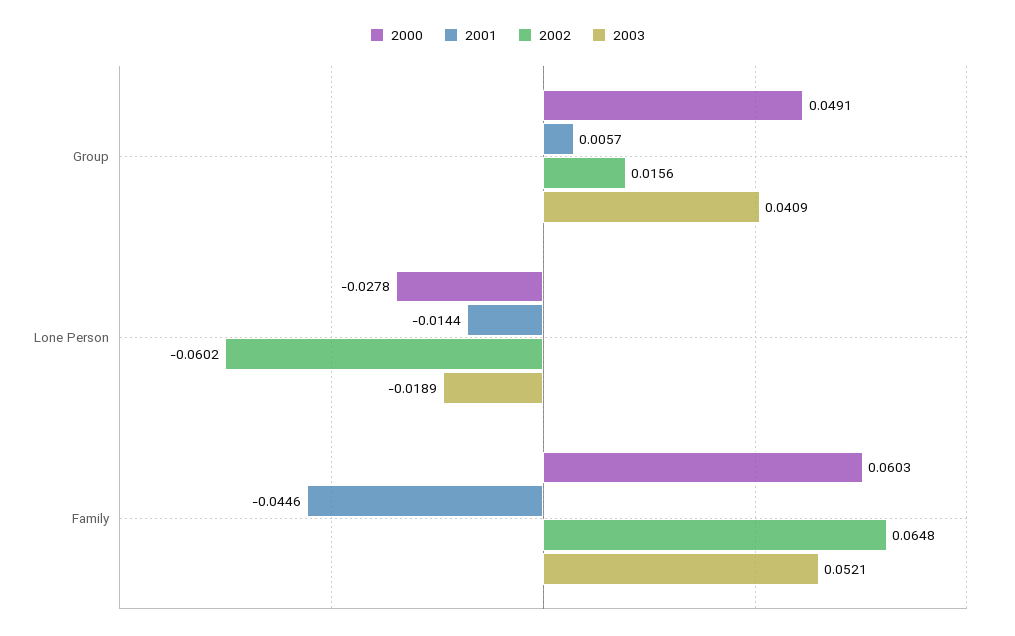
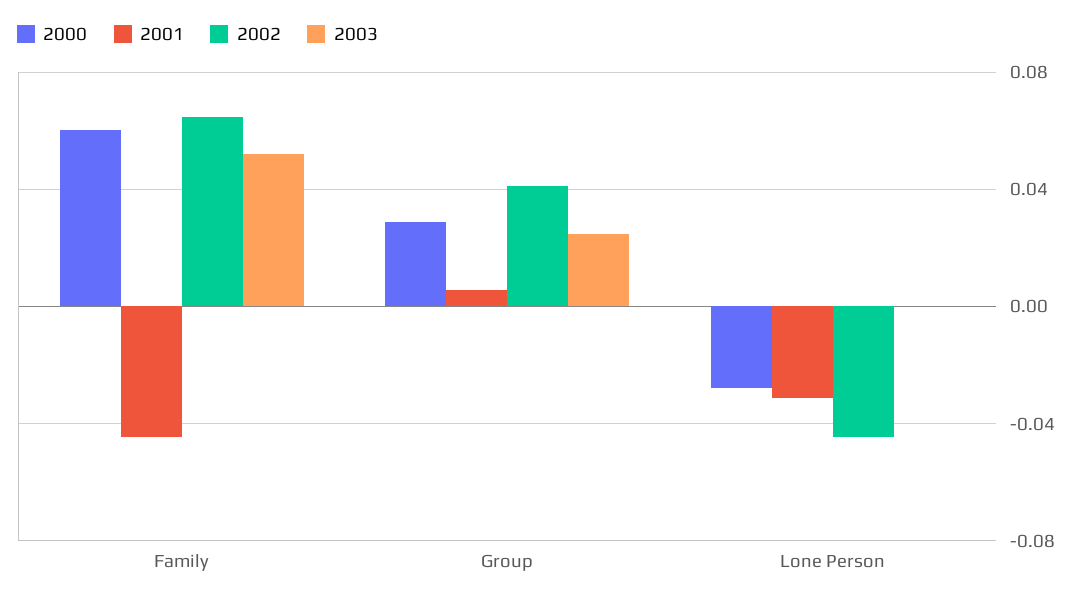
  {
    "2000": {
-     "Group": 0.0491,
+     "Group": 0.03,
      "Lone Person": -0.0278,
      "Family": 0.0603
    },
    "2001": {
      "Group": 0.0057,
-     "Lone Person": -0.0144,
+     "Lone Person": -0.03,
      "Family": -0.0446
    },
    "2002": {
-     "Group": 0.0156,
+     "Group": 0.04,
-     "Lone Person": -0.0602,
+     "Lone Person": -0.045,
      "Family": 0.0648
    },
    "2003": {
-     "Group": 0.0409,
+     "Group": 0.025,
-     "Lone Person": -0.0189,
+     "Lone Person": 0,
      "Family": 0.0521
    }
  }

